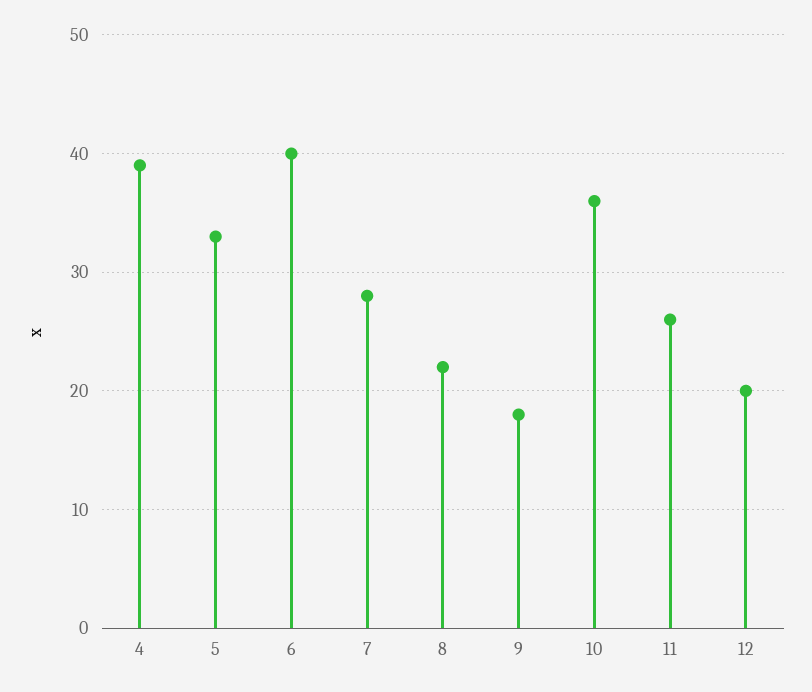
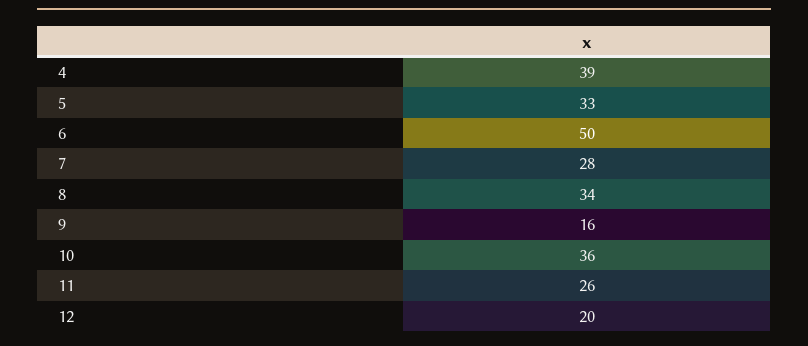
  {
    "4": 39,
    "5": 33,
-   "6": 40,
+   "6": 50,
    "7": 28,
-   "8": 22,
+   "8": 34,
-   "9": 18,
+   "9": 16,
    "10": 36,
    "11": 26,
    "12": 20
  }

